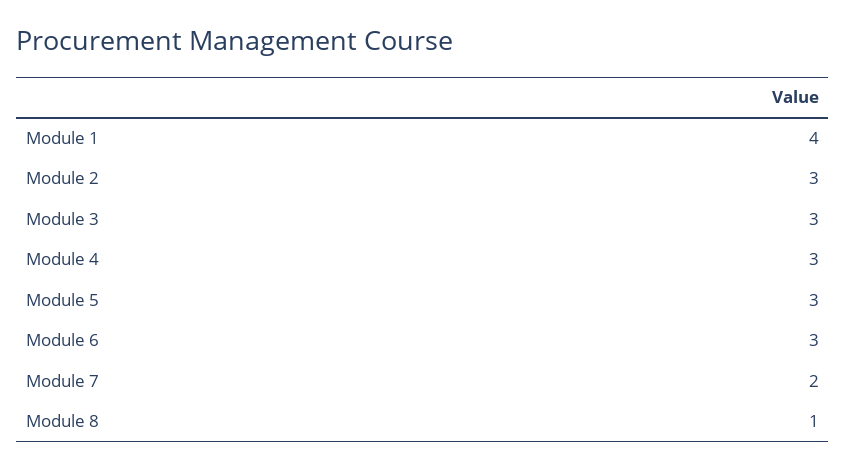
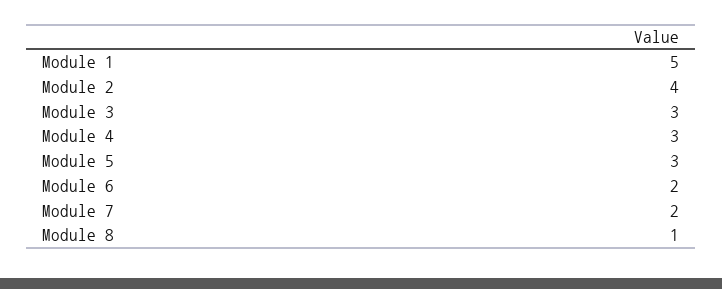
  {
-   "Module 1": 4,
+   "Module 1": 5,
-   "Module 2": 3,
+   "Module 2": 4,
    "Module 3": 3,
    "Module 4": 3,
    "Module 5": 3,
-   "Module 6": 3,
+   "Module 6": 2,
    "Module 7": 2,
    "Module 8": 1
  }

